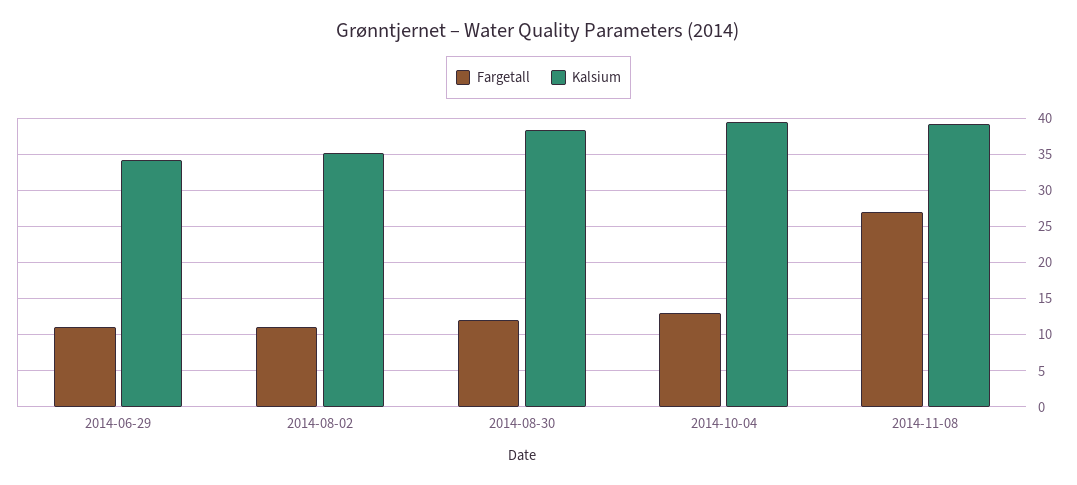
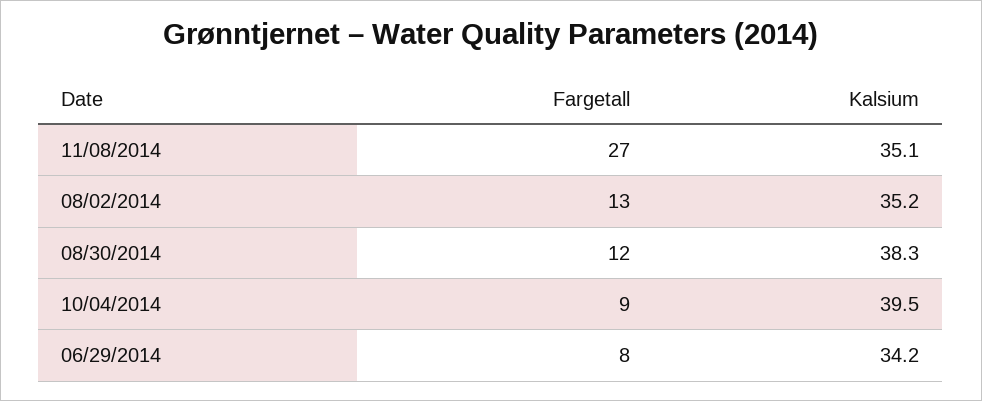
  {
    "Fargetall": {
-     "2014-06-29": 11,
+     "2014-06-29": 8,
-     "2014-08-02": 11,
+     "2014-08-02": 13,
      "2014-08-30": 12,
-     "2014-10-04": 13,
+     "2014-10-04": 9,
      "2014-11-08": 27
    },
    "Kalsium": {
      "2014-06-29": 34.2,
      "2014-08-02": 35.2,
      "2014-08-30": 38.3,
      "2014-10-04": 39.5,
-     "2014-11-08": 39
+     "2014-11-08": 35.1
    }
  }

